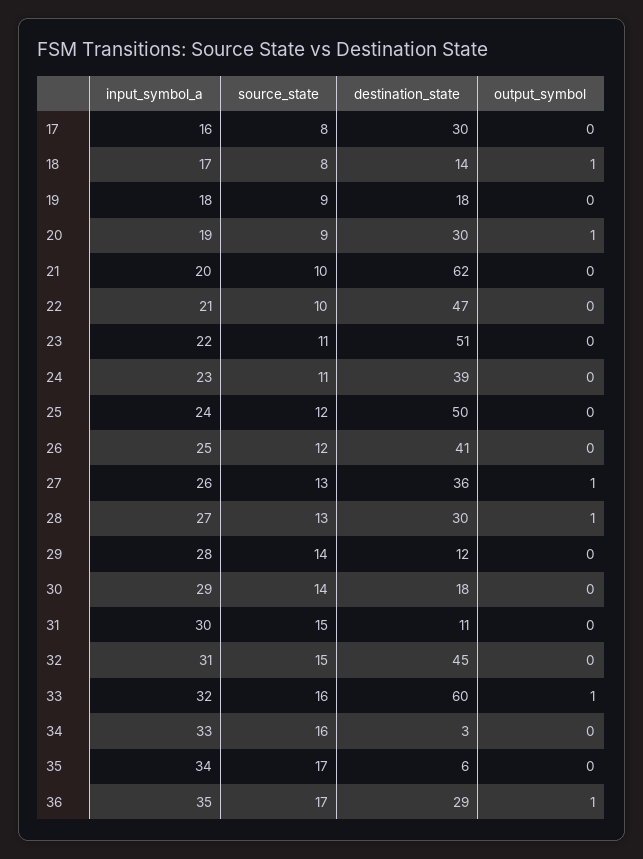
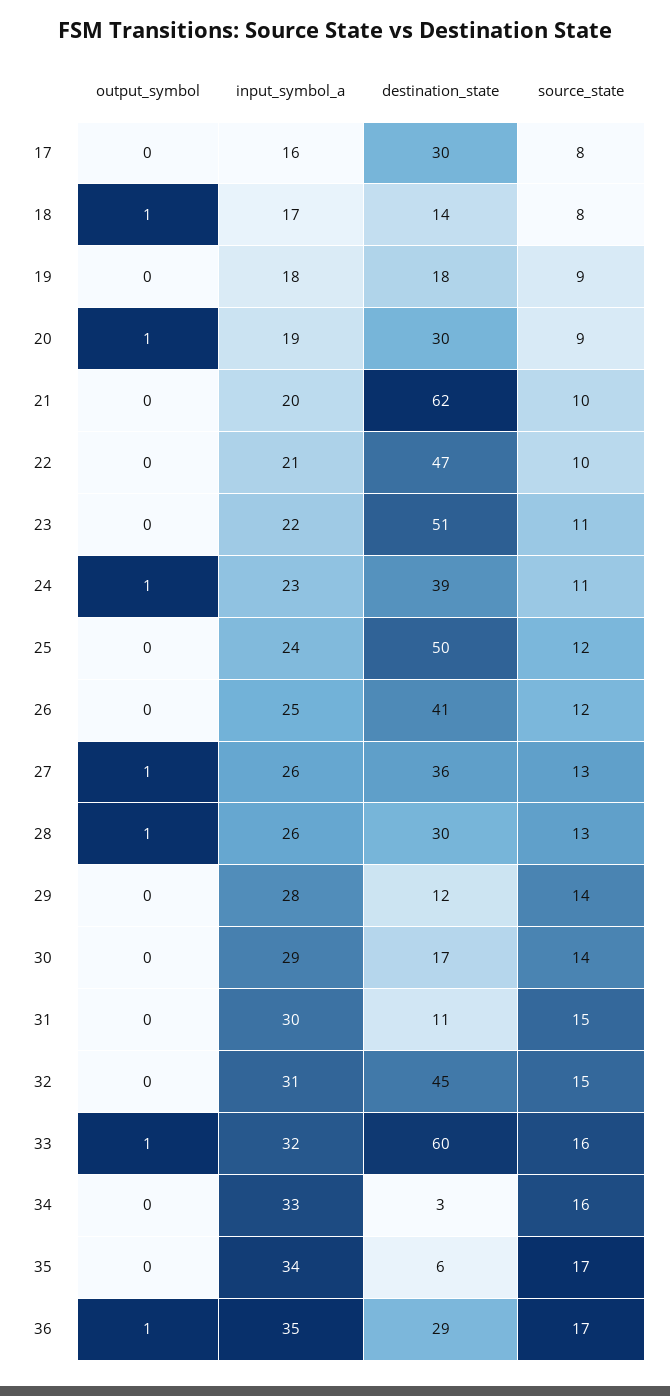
  {
    "input_symbol_a": {
      "17": 16,
      "18": 17,
      "19": 18,
      "20": 19,
      "21": 20,
      "22": 21,
      "23": 22,
      "24": 23,
      "25": 24,
      "26": 25,
      "27": 26,
-     "28": 27,
+     "28": 26,
      "29": 28,
      "30": 29,
      "31": 30,
      "32": 31,
      "33": 32,
      "34": 33,
      "35": 34,
      "36": 35
    },
    "source_state": {
      "17": 8,
      "18": 8,
      "19": 9,
      "20": 9,
      "21": 10,
      "22": 10,
      "23": 11,
      "24": 11,
      "25": 12,
      "26": 12,
      "27": 13,
      "28": 13,
      "29": 14,
      "30": 14,
      "31": 15,
      "32": 15,
      "33": 16,
      "34": 16,
      "35": 17,
      "36": 17
    },
    "destination_state": {
      "17": 30,
      "18": 14,
      "19": 18,
      "20": 30,
      "21": 62,
      "22": 47,
      "23": 51,
      "24": 39,
      "25": 50,
      "26": 41,
      "27": 36,
      "28": 30,
      "29": 12,
-     "30": 18,
+     "30": 17,
      "31": 11,
      "32": 45,
      "33": 60,
      "34": 3,
      "35": 6,
      "36": 29
    },
    "output_symbol": {
      "17": 0,
      "18": 1,
      "19": 0,
      "20": 1,
      "21": 0,
      "22": 0,
      "23": 0,
-     "24": 0,
+     "24": 1,
      "25": 0,
      "26": 0,
      "27": 1,
      "28": 1,
      "29": 0,
      "30": 0,
      "31": 0,
      "32": 0,
      "33": 1,
      "34": 0,
      "35": 0,
      "36": 1
    }
  }

